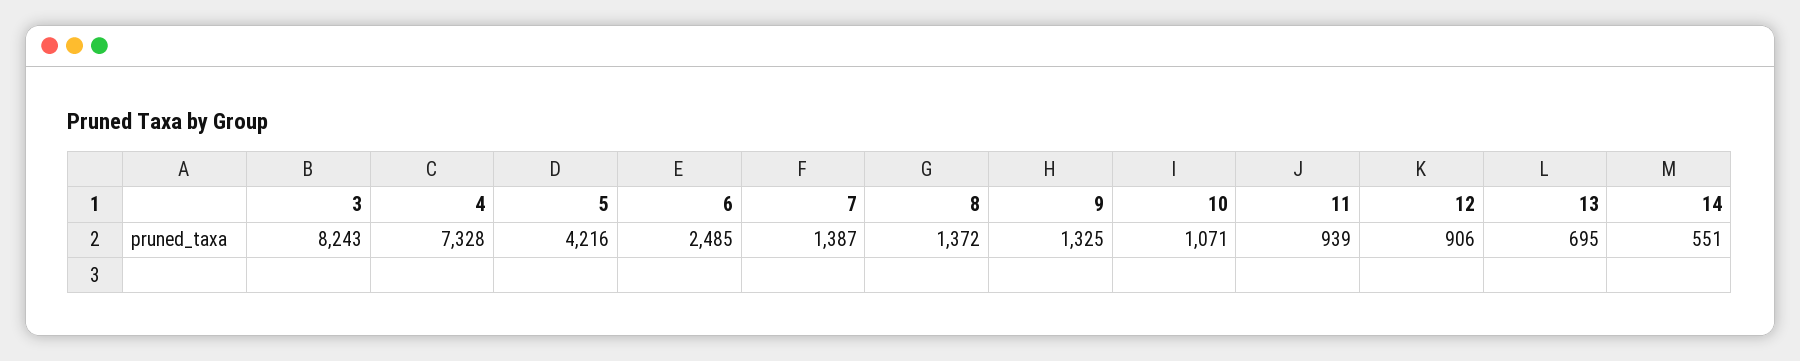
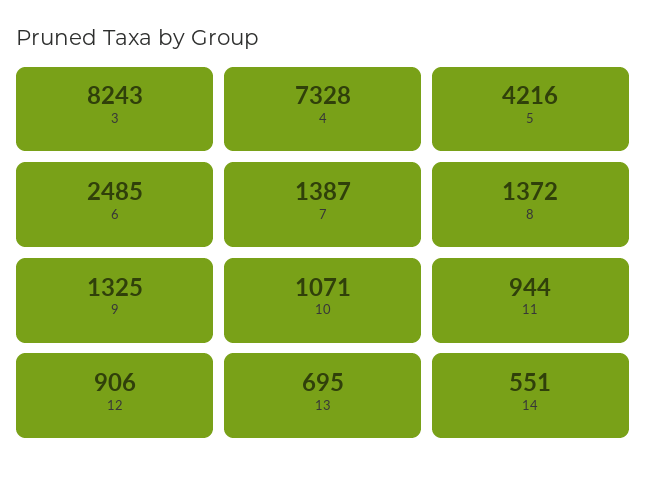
  {
    "3": 8243,
    "4": 7328,
    "5": 4216,
    "6": 2485,
    "7": 1387,
    "8": 1372,
    "9": 1325,
    "10": 1071,
-   "11": 939,
+   "11": 944,
    "12": 906,
    "13": 695,
    "14": 551
  }

